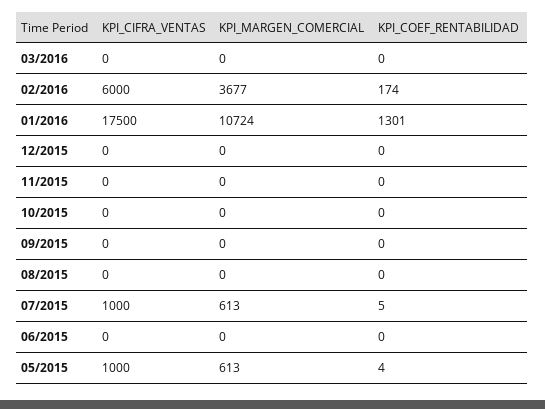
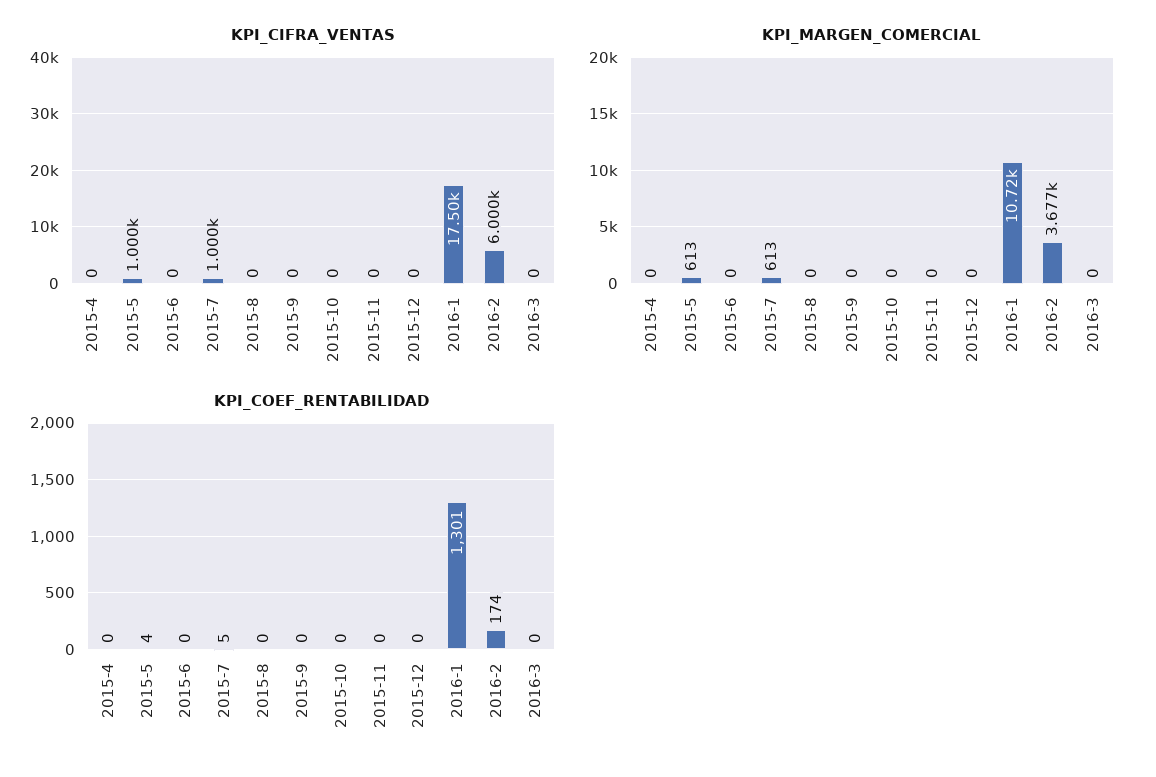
  {
    "KPI_CIFRA_VENTAS": {
      "03/2016": 0,
      "02/2016": 6000,
      "01/2016": 17500,
      "12/2015": 0,
      "11/2015": 0,
      "10/2015": 0,
      "09/2015": 0,
      "08/2015": 0,
      "07/2015": 1000,
      "06/2015": 0,
-     "05/2015": 1000
+     "05/2015": 1000,
+     "2015-4": 0
    },
    "KPI_MARGEN_COMERCIAL": {
      "03/2016": 0,
      "02/2016": 3677,
      "01/2016": 10724,
      "12/2015": 0,
      "11/2015": 0,
      "10/2015": 0,
      "09/2015": 0,
      "08/2015": 0,
      "07/2015": 613,
      "06/2015": 0,
-     "05/2015": 613
+     "05/2015": 613,
+     "2015-4": 0
    },
    "KPI_COEF_RENTABILIDAD": {
      "03/2016": 0,
      "02/2016": 174,
      "01/2016": 1301,
      "12/2015": 0,
      "11/2015": 0,
      "10/2015": 0,
      "09/2015": 0,
      "08/2015": 0,
      "07/2015": 5,
      "06/2015": 0,
-     "05/2015": 4
+     "05/2015": 4,
+     "2015-4": 0
    }
  }

